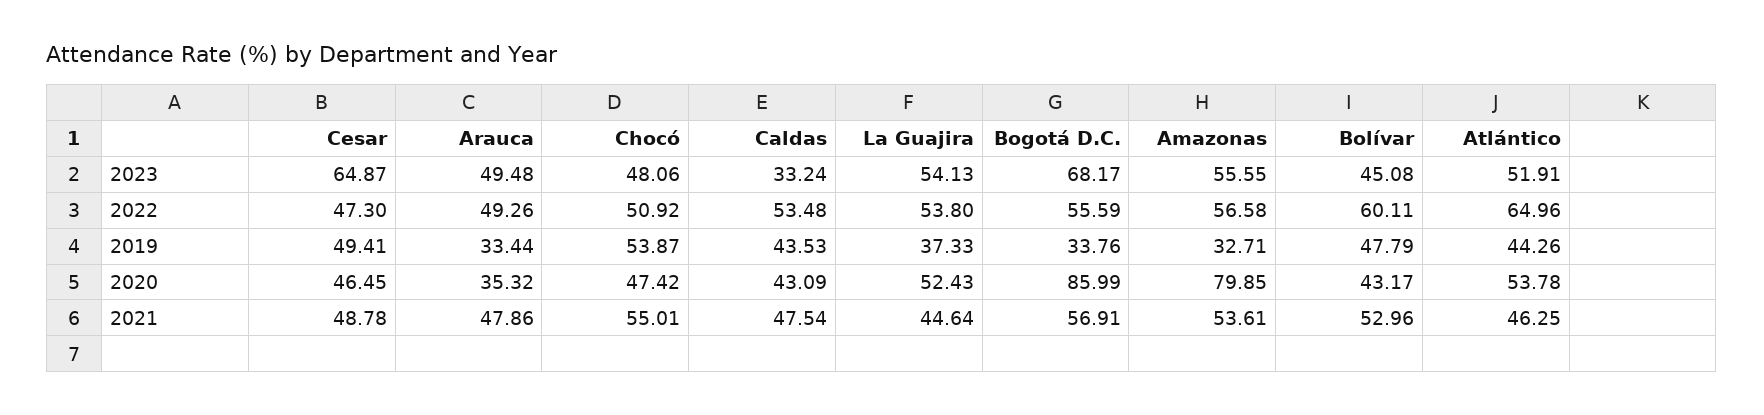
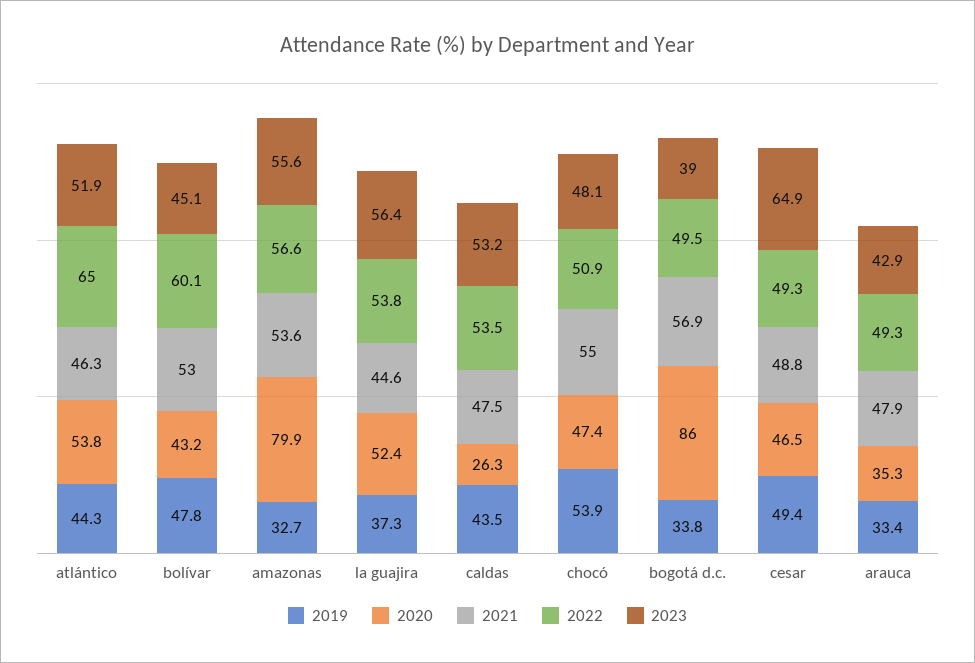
  {
    "2023": {
      "Cesar": 64.87,
-     "Arauca": 49.48,
+     "Arauca": 42.9,
      "Chocó": 48.06,
-     "Caldas": 33.24,
+     "Caldas": 53.2,
-     "La Guajira": 54.13,
+     "La Guajira": 56.4,
-     "Bogotá D.C.": 68.17,
+     "Bogotá D.C.": 39,
      "Amazonas": 55.55,
      "Bolívar": 45.08,
      "Atlántico": 51.91
    },
    "2022": {
-     "Cesar": 47.3,
+     "Cesar": 49.3,
      "Arauca": 49.26,
      "Chocó": 50.92,
      "Caldas": 53.48,
      "La Guajira": 53.8,
-     "Bogotá D.C.": 55.59,
+     "Bogotá D.C.": 49.5,
      "Amazonas": 56.58,
      "Bolívar": 60.11,
      "Atlántico": 64.96
    },
    "2019": {
      "Cesar": 49.41,
      "Arauca": 33.44,
      "Chocó": 53.87,
      "Caldas": 43.53,
      "La Guajira": 37.33,
      "Bogotá D.C.": 33.76,
      "Amazonas": 32.71,
      "Bolívar": 47.79,
      "Atlántico": 44.26
    },
    "2020": {
      "Cesar": 46.45,
      "Arauca": 35.32,
      "Chocó": 47.42,
-     "Caldas": 43.09,
+     "Caldas": 26.3,
      "La Guajira": 52.43,
      "Bogotá D.C.": 85.99,
      "Amazonas": 79.85,
      "Bolívar": 43.17,
      "Atlántico": 53.78
    },
    "2021": {
      "Cesar": 48.78,
      "Arauca": 47.86,
      "Chocó": 55.01,
      "Caldas": 47.54,
      "La Guajira": 44.64,
      "Bogotá D.C.": 56.91,
      "Amazonas": 53.61,
      "Bolívar": 52.96,
      "Atlántico": 46.25
    }
  }

